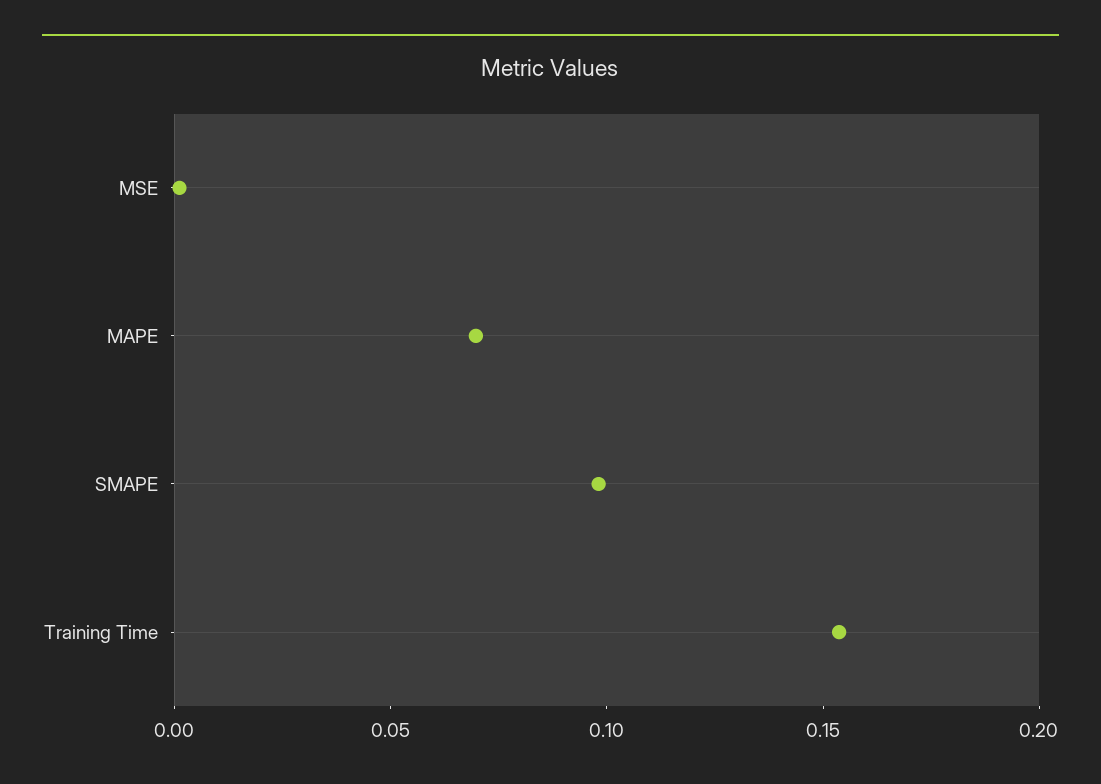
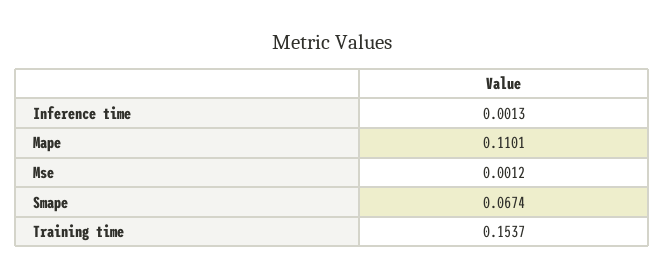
  {
    "MSE": 0.0012,
-   "MAPE": 0.07,
+   "MAPE": 0.1101,
-   "SMAPE": 0.1,
+   "SMAPE": 0.0674,
-   "Training Time": 0.1537
+   "Training Time": 0.1537,
+   "Inference time": 0.0013
  }

